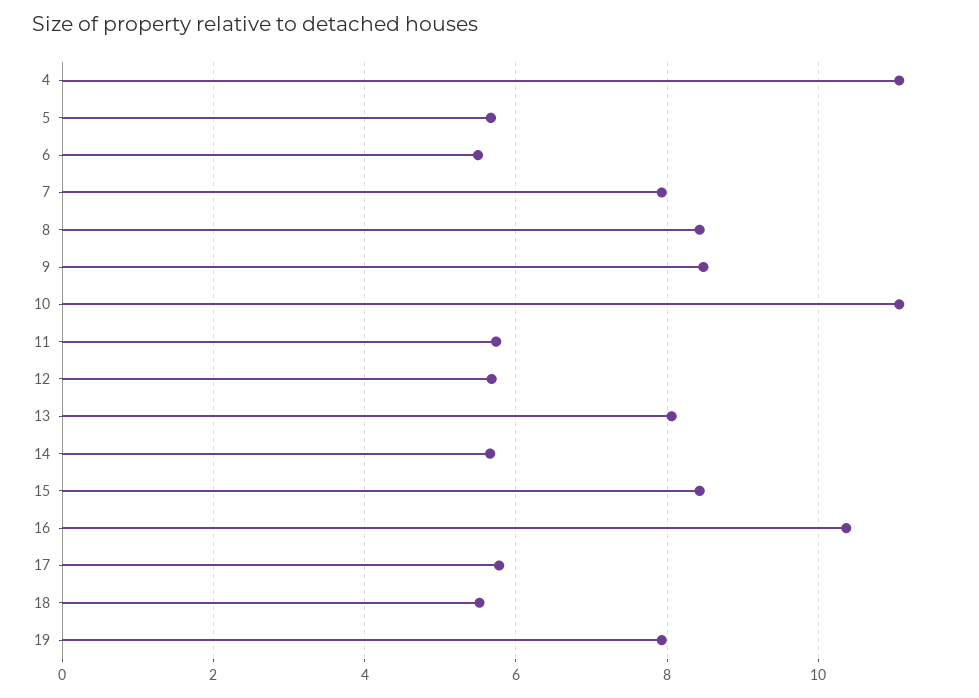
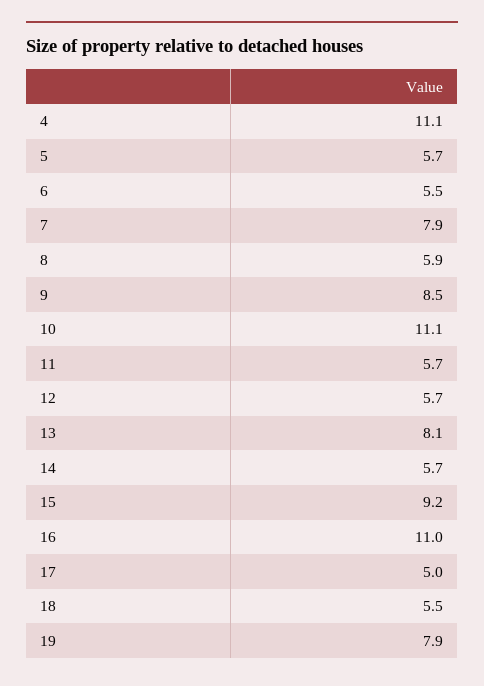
  {
    "4": 11.1,
    "5": 5.7,
    "6": 5.5,
    "7": 7.9,
-   "8": 8.4,
+   "8": 5.9,
    "9": 8.5,
    "10": 11.1,
    "11": 5.7,
    "12": 5.7,
    "13": 8.1,
    "14": 5.7,
-   "15": 8.4,
+   "15": 9.2,
-   "16": 10.4,
+   "16": 11,
-   "17": 5.8,
+   "17": 5,
    "18": 5.5,
    "19": 7.9
  }

